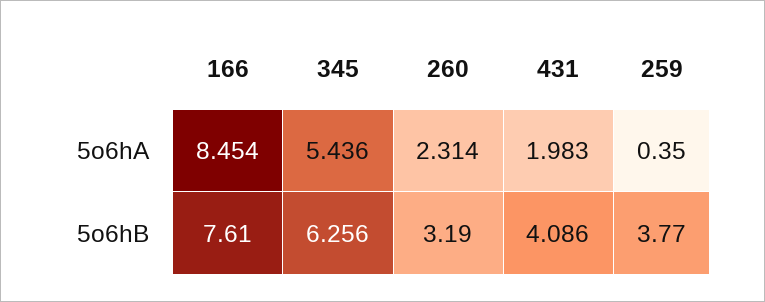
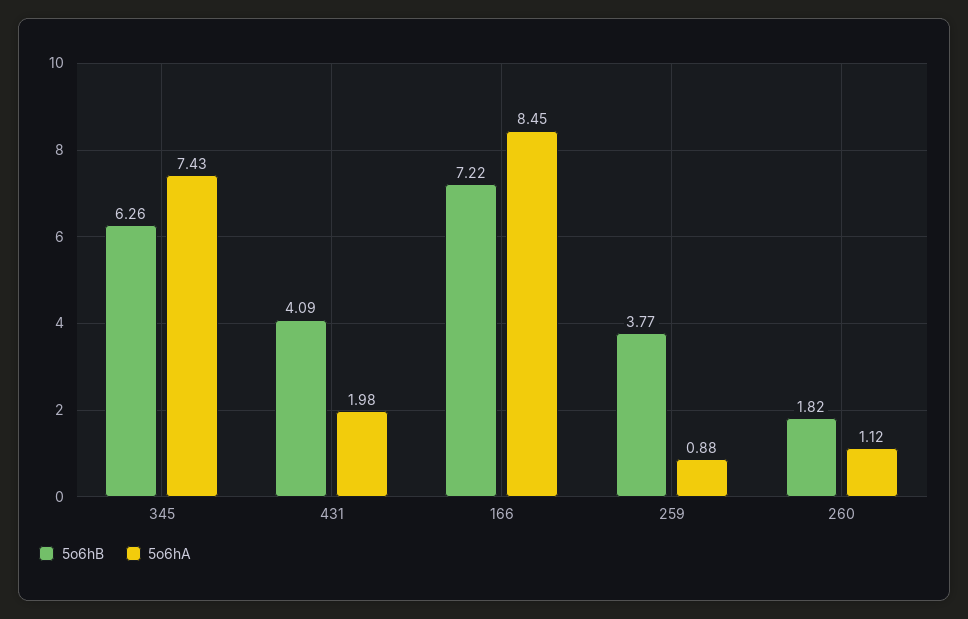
  {
    "5o6hA": {
      "166": 8.454,
-     "345": 5.436,
+     "345": 7.43,
-     "260": 2.314,
+     "260": 1.12,
      "431": 1.983,
-     "259": 0.35
+     "259": 0.88
    },
    "5o6hB": {
-     "166": 7.61,
+     "166": 7.22,
      "345": 6.256,
-     "260": 3.19,
+     "260": 1.82,
      "431": 4.086,
      "259": 3.77
    }
  }

